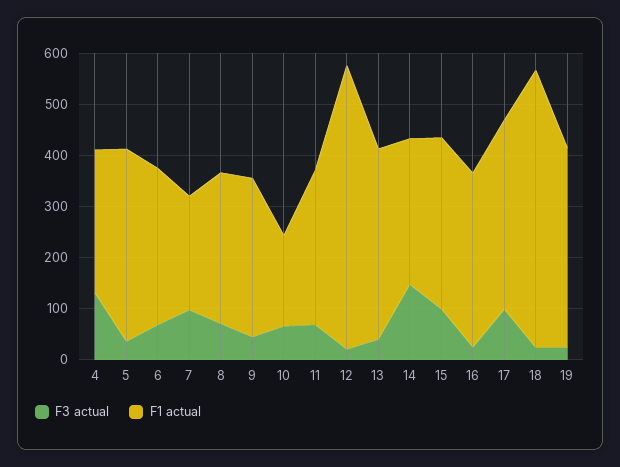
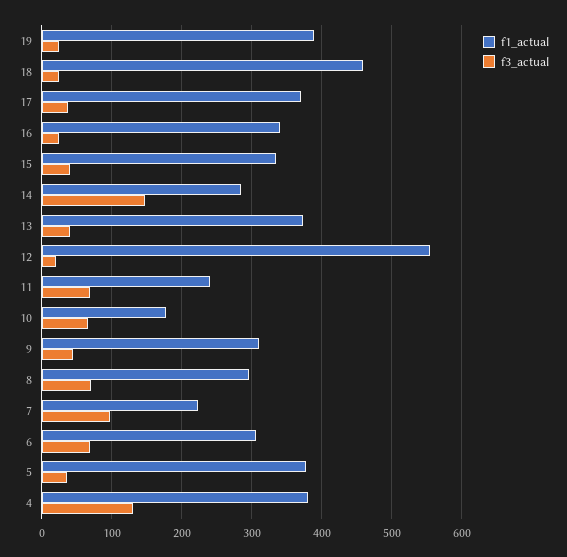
  {
    "F3 actual": {
      "4": 130,
      "5": 40,
      "6": 70,
      "7": 100,
      "8": 70,
      "9": 50,
      "10": 70,
      "11": 70,
      "12": 20,
      "13": 40,
      "14": 150,
-     "15": 100,
+     "15": 40,
      "16": 30,
-     "17": 100,
+     "17": 40,
      "18": 20,
      "19": 30
    },
    "F1 actual": {
-     "4": 280,
+     "4": 380,
      "5": 380,
      "6": 310,
      "7": 220,
      "8": 300,
      "9": 310,
      "10": 180,
-     "11": 300,
+     "11": 240,
      "12": 560,
      "13": 370,
      "14": 290,
      "15": 340,
      "16": 340,
      "17": 370,
-     "18": 540,
+     "18": 460,
      "19": 390
    }
  }

